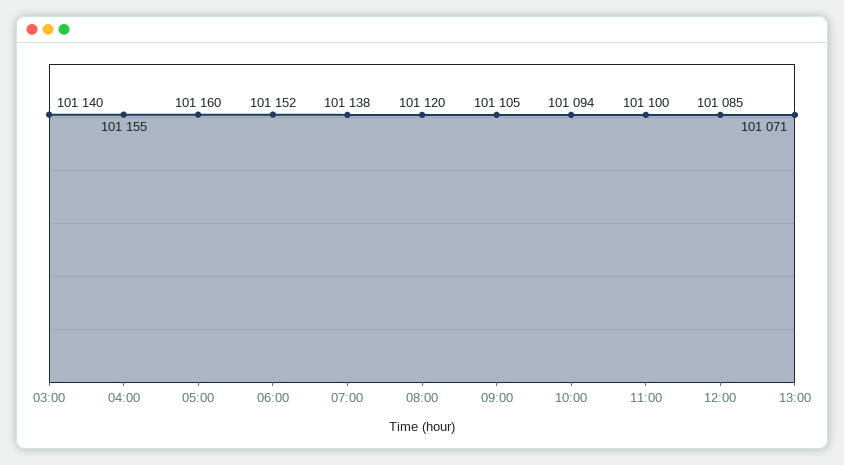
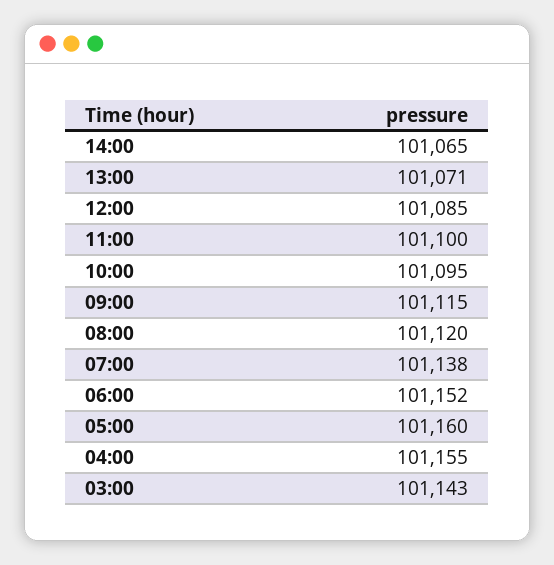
  {
-   "03:00": 101140,
+   "03:00": 101143,
    "04:00": 101155,
    "05:00": 101160,
    "06:00": 101152,
    "07:00": 101138,
    "08:00": 101120,
-   "09:00": 101105,
+   "09:00": 101115,
-   "10:00": 101094,
+   "10:00": 101095,
    "11:00": 101100,
    "12:00": 101085,
-   "13:00": 101071
+   "13:00": 101071,
+   "14:00": 101065
  }

